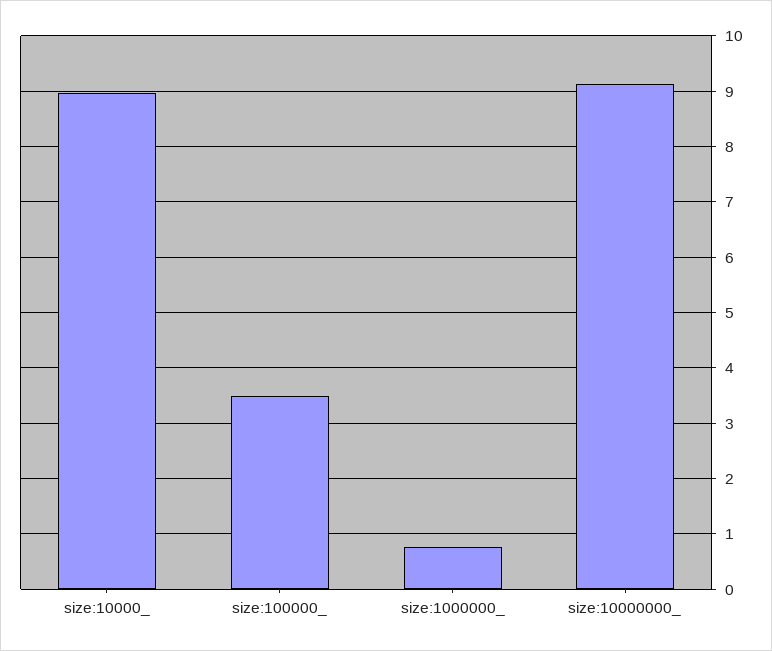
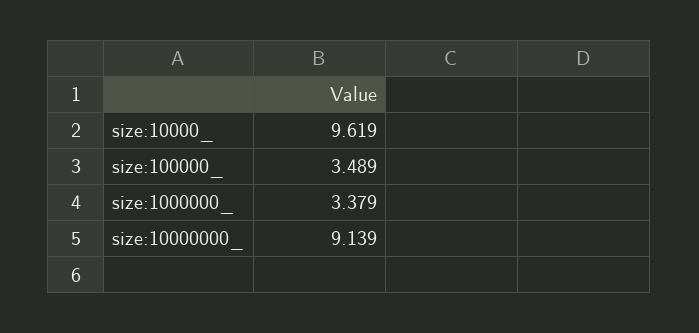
  {
-   "size:10000_": 9,
+   "size:10000_": 9.619,
    "size:100000_": 3.489,
-   "size:1000000_": 0.8,
+   "size:1000000_": 3.379,
    "size:10000000_": 9.139
  }

